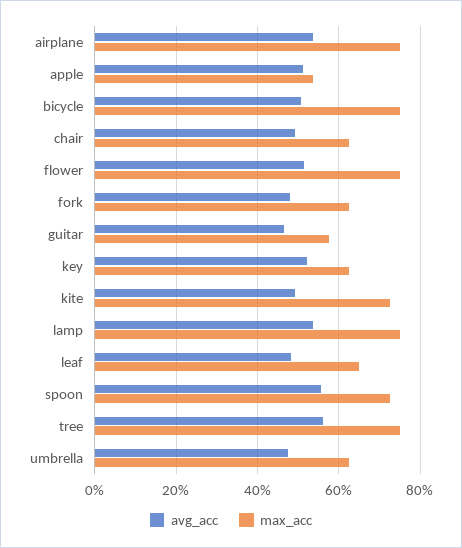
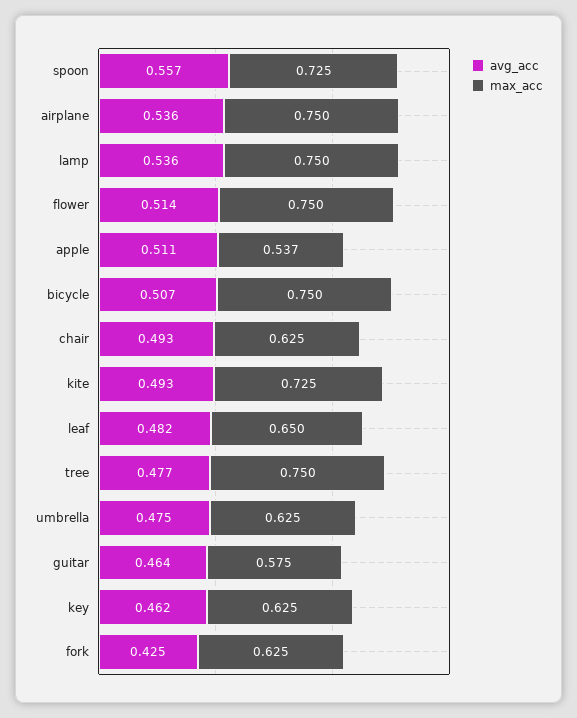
  {
    "avg_acc": {
      "airplane": 0.536,
      "apple": 0.511,
      "bicycle": 0.507,
      "chair": 0.493,
      "flower": 0.514,
-     "fork": 0.48,
+     "fork": 0.425,
      "guitar": 0.464,
-     "key": 0.52,
+     "key": 0.462,
      "kite": 0.493,
      "lamp": 0.536,
      "leaf": 0.482,
      "spoon": 0.557,
-     "tree": 0.56,
+     "tree": 0.477,
      "umbrella": 0.475
    },
    "max_acc": {
      "airplane": 0.75,
      "apple": 0.537,
      "bicycle": 0.75,
      "chair": 0.625,
      "flower": 0.75,
      "fork": 0.625,
      "guitar": 0.575,
      "key": 0.625,
      "kite": 0.725,
      "lamp": 0.75,
      "leaf": 0.65,
      "spoon": 0.725,
      "tree": 0.75,
      "umbrella": 0.625
    }
  }

